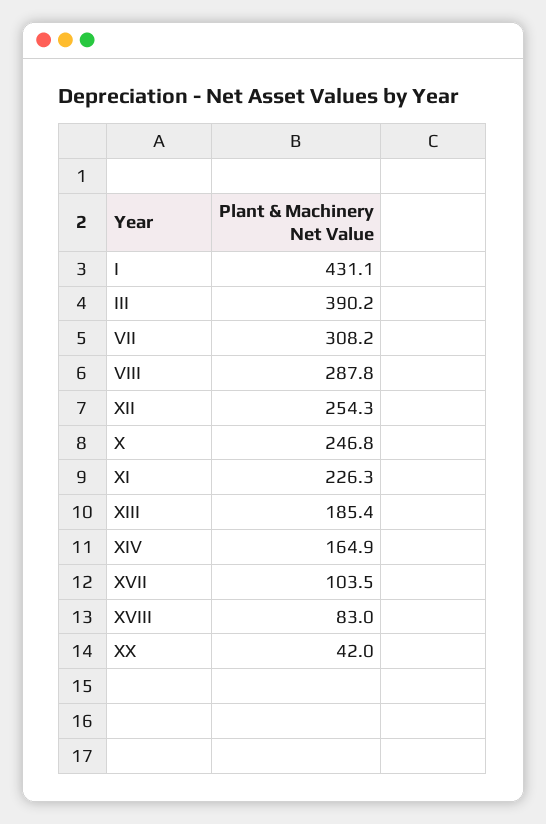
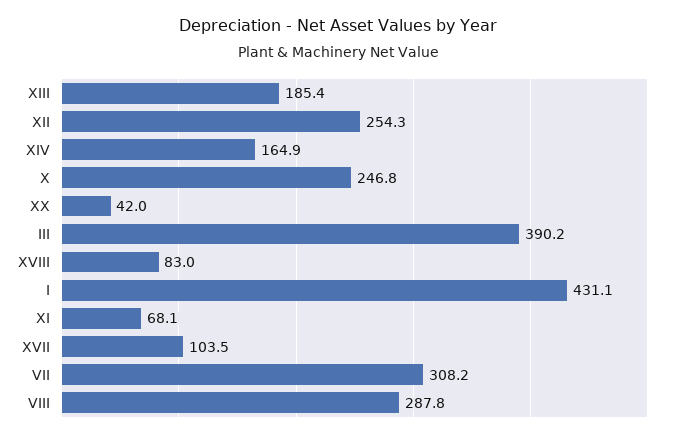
  {
    "I": 431.1,
    "III": 390.2,
    "VII": 308.2,
    "VIII": 287.8,
    "XII": 254.3,
    "X": 246.8,
-   "XI": 226.3,
+   "XI": 68.1,
    "XIII": 185.4,
    "XIV": 164.9,
    "XVII": 103.5,
    "XVIII": 83,
    "XX": 42
  }

